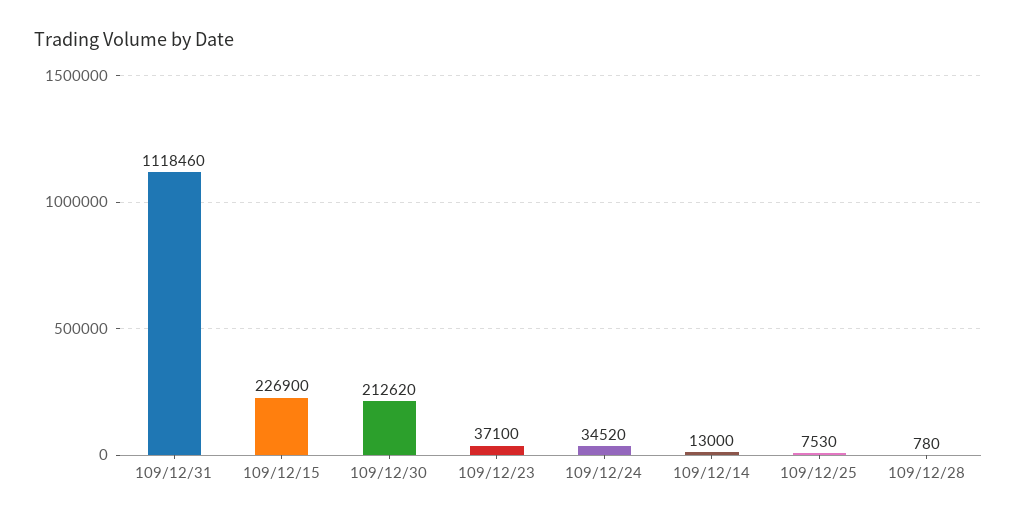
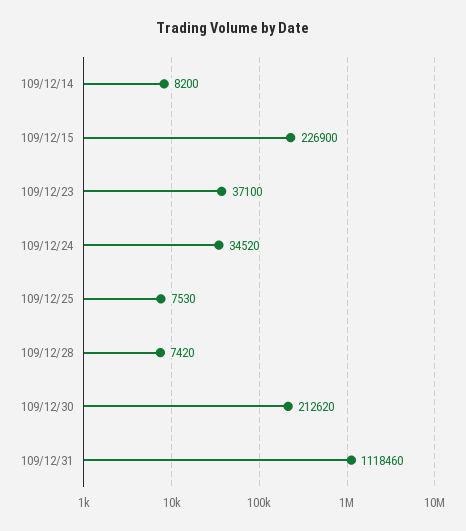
  {
    "109/12/31": 1118460,
    "109/12/15": 226900,
    "109/12/30": 212620,
    "109/12/23": 37100,
    "109/12/24": 34520,
-   "109/12/14": 13000,
+   "109/12/14": 8200,
    "109/12/25": 7530,
-   "109/12/28": 780
+   "109/12/28": 7420
  }

